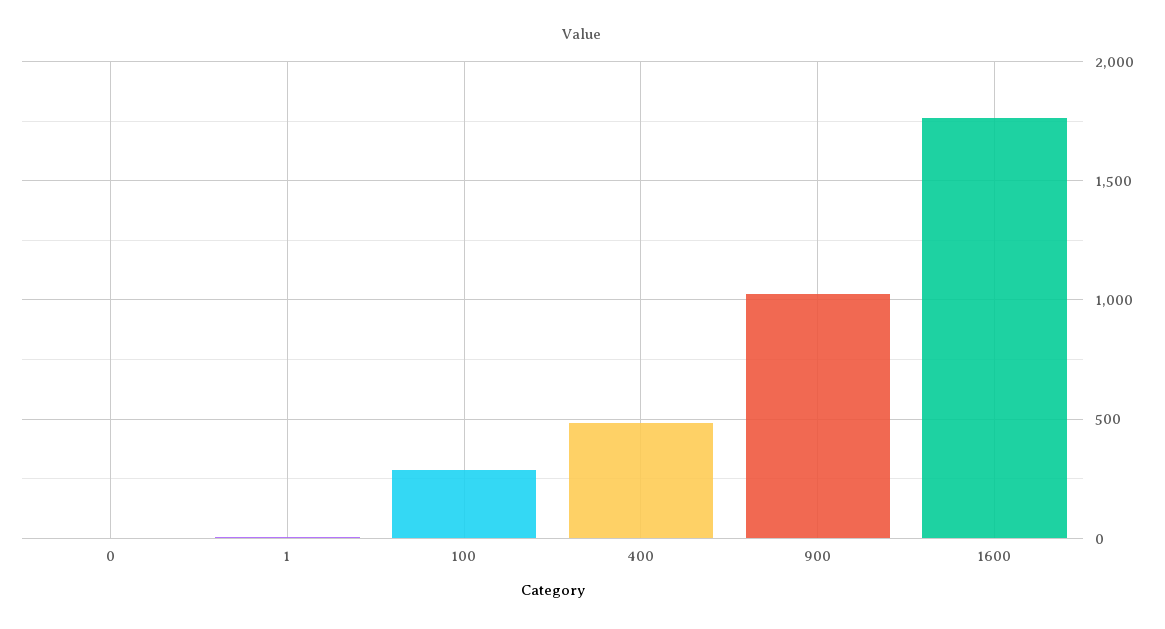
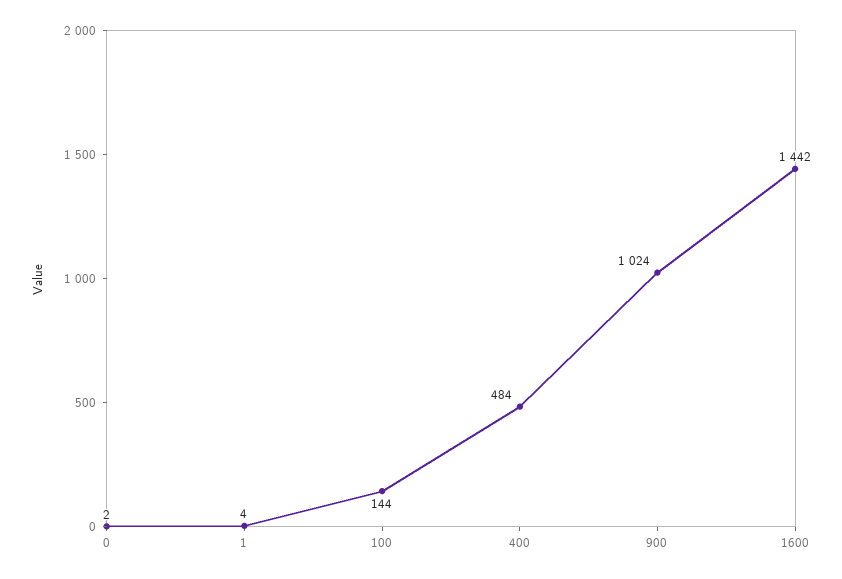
  {
    "0": 2,
    "1": 4,
-   "100": 300,
+   "100": 144,
    "400": 484,
    "900": 1024,
-   "1600": 1750
+   "1600": 1442
  }

